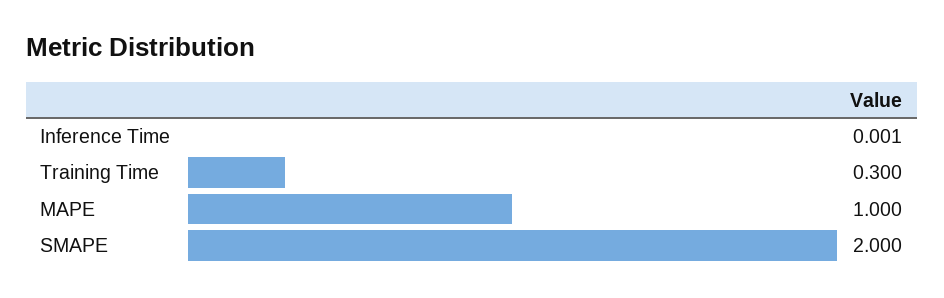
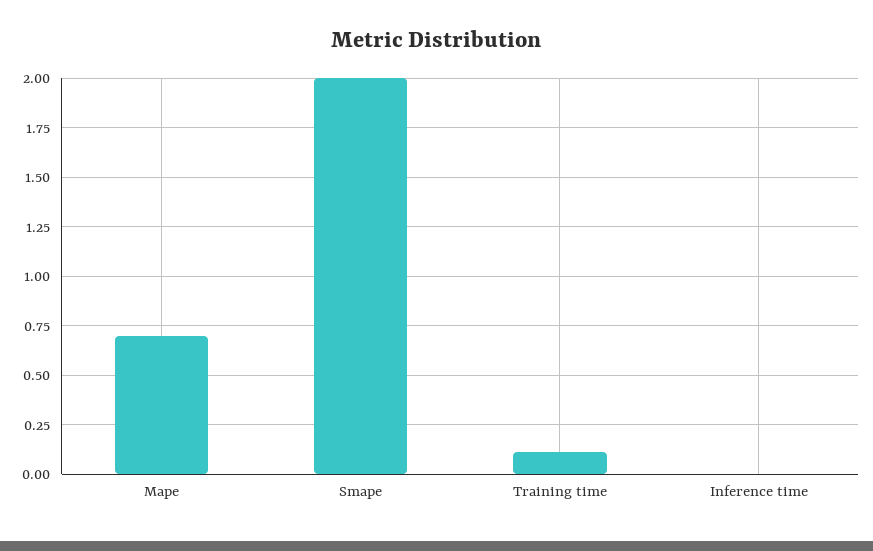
  {
    "Inference Time": 0.001,
-   "Training Time": 0.3,
+   "Training Time": 0.1,
-   "MAPE": 1,
+   "MAPE": 0.7,
    "SMAPE": 2
  }

